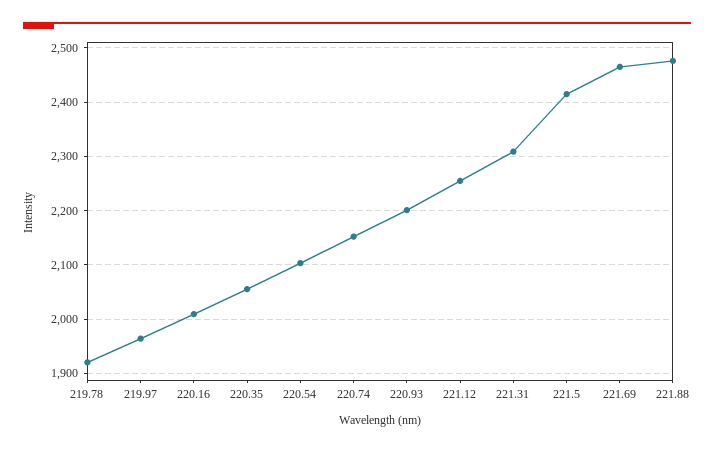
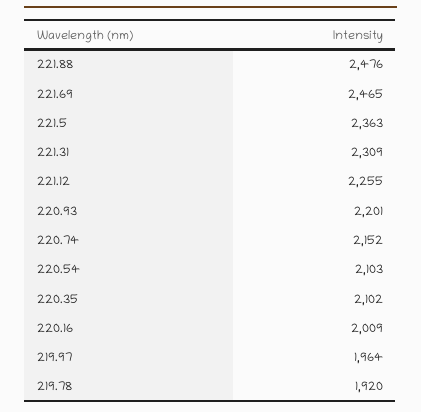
  {
    "219.78": 1920,
    "219.97": 1964,
    "220.16": 2009,
-   "220.35": 2060,
+   "220.35": 2102,
    "220.54": 2103,
    "220.74": 2152,
    "220.93": 2201,
    "221.12": 2255,
    "221.31": 2309,
-   "221.5": 2420,
+   "221.5": 2363,
    "221.69": 2465,
    "221.88": 2476
  }

